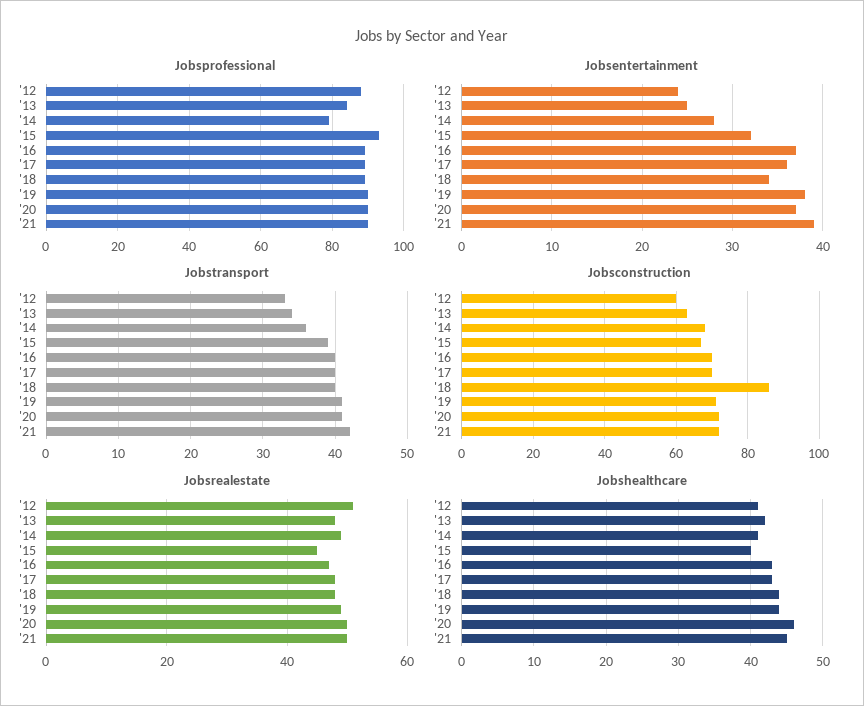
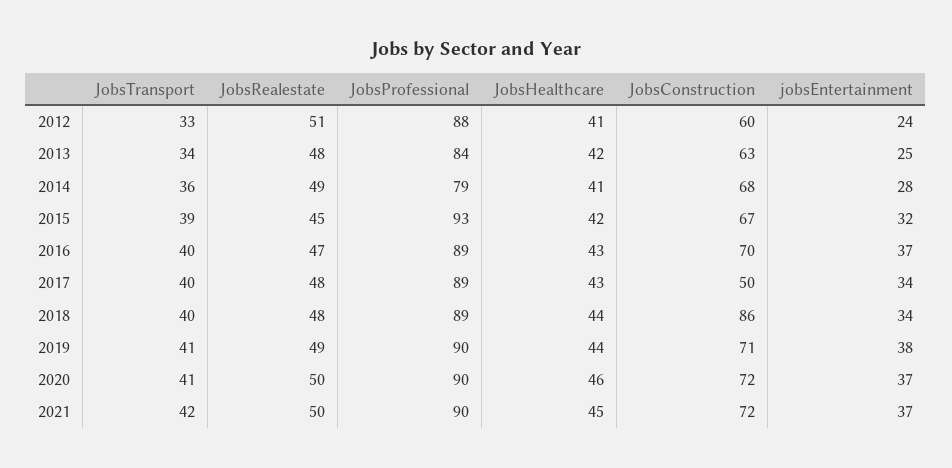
  {
    "Jobsprofessional": {
      "'12": 88,
      "'13": 84,
      "'14": 79,
      "'15": 93,
      "'16": 89,
      "'17": 89,
      "'18": 89,
      "'19": 90,
      "'20": 90,
      "'21": 90
    },
    "Jobsentertainment": {
      "'12": 24,
      "'13": 25,
      "'14": 28,
      "'15": 32,
      "'16": 37,
-     "'17": 36,
+     "'17": 34,
      "'18": 34,
      "'19": 38,
      "'20": 37,
-     "'21": 39
+     "'21": 37
    },
    "Jobstransport": {
      "'12": 33,
      "'13": 34,
      "'14": 36,
      "'15": 39,
      "'16": 40,
      "'17": 40,
      "'18": 40,
      "'19": 41,
      "'20": 41,
      "'21": 42
    },
    "Jobsconstruction": {
      "'12": 60,
      "'13": 63,
      "'14": 68,
      "'15": 67,
      "'16": 70,
-     "'17": 70,
+     "'17": 50,
      "'18": 86,
      "'19": 71,
      "'20": 72,
      "'21": 72
    },
    "Jobsrealestate": {
      "'12": 51,
      "'13": 48,
      "'14": 49,
      "'15": 45,
      "'16": 47,
      "'17": 48,
      "'18": 48,
      "'19": 49,
      "'20": 50,
      "'21": 50
    },
    "Jobshealthcare": {
      "'12": 41,
      "'13": 42,
      "'14": 41,
-     "'15": 40,
+     "'15": 42,
      "'16": 43,
      "'17": 43,
      "'18": 44,
      "'19": 44,
      "'20": 46,
      "'21": 45
    }
  }

